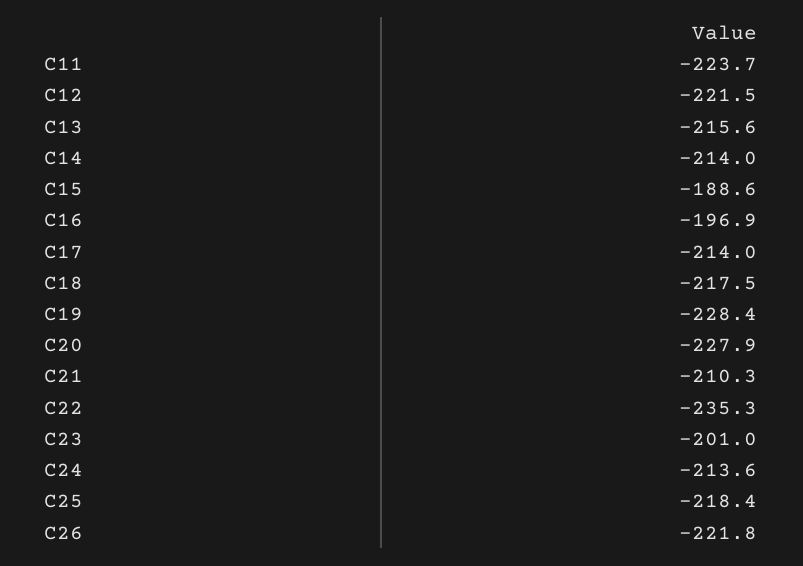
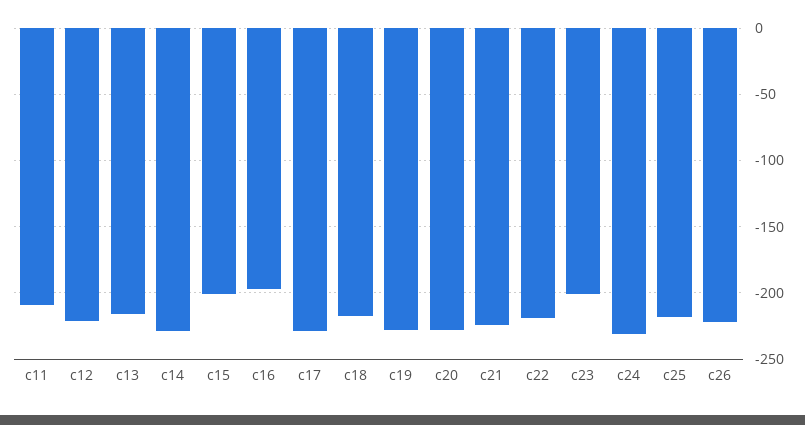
  {
-   "C11": -223.7,
+   "C11": -210,
    "C12": -221.5,
    "C13": -215.6,
-   "C14": -214,
+   "C14": -230,
-   "C15": -188.6,
+   "C15": -200,
    "C16": -196.9,
-   "C17": -214,
+   "C17": -230,
    "C18": -217.5,
    "C19": -228.4,
    "C20": -227.9,
-   "C21": -210.3,
+   "C21": -225,
-   "C22": -235.3,
+   "C22": -220,
    "C23": -201,
-   "C24": -213.6,
+   "C24": -230,
    "C25": -218.4,
    "C26": -221.8
  }

